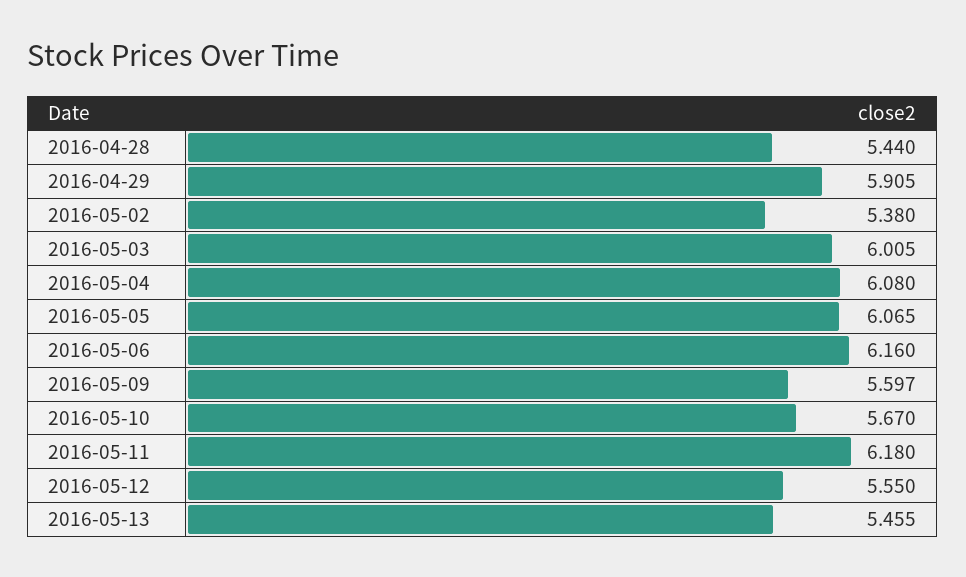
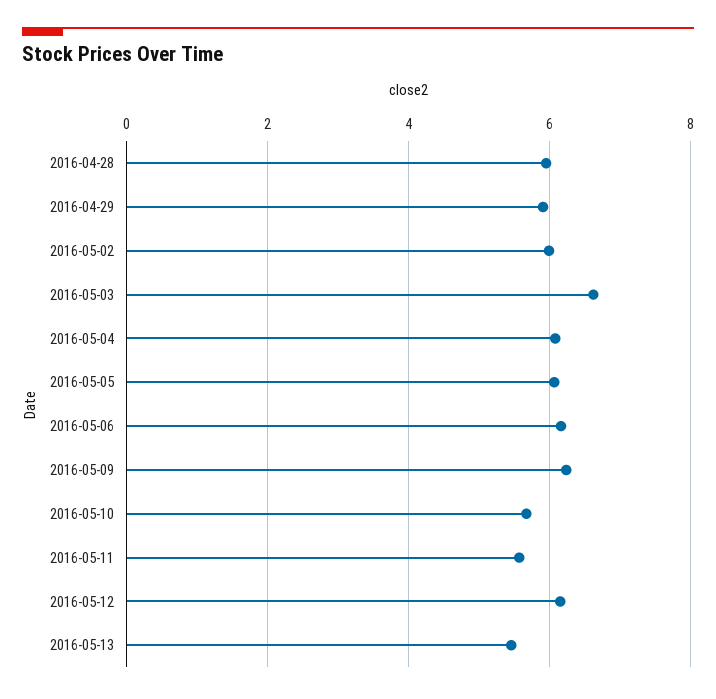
  {
-   "2016-04-28": 5.44,
+   "2016-04-28": 6,
    "2016-04-29": 5.905,
-   "2016-05-02": 5.38,
+   "2016-05-02": 6,
-   "2016-05-03": 6.005,
+   "2016-05-03": 6.6,
    "2016-05-04": 6.08,
    "2016-05-05": 6.065,
    "2016-05-06": 6.16,
-   "2016-05-09": 5.597,
+   "2016-05-09": 6.2,
    "2016-05-10": 5.67,
-   "2016-05-11": 6.18,
+   "2016-05-11": 5.6,
-   "2016-05-12": 5.55,
+   "2016-05-12": 6.2,
    "2016-05-13": 5.455
  }

